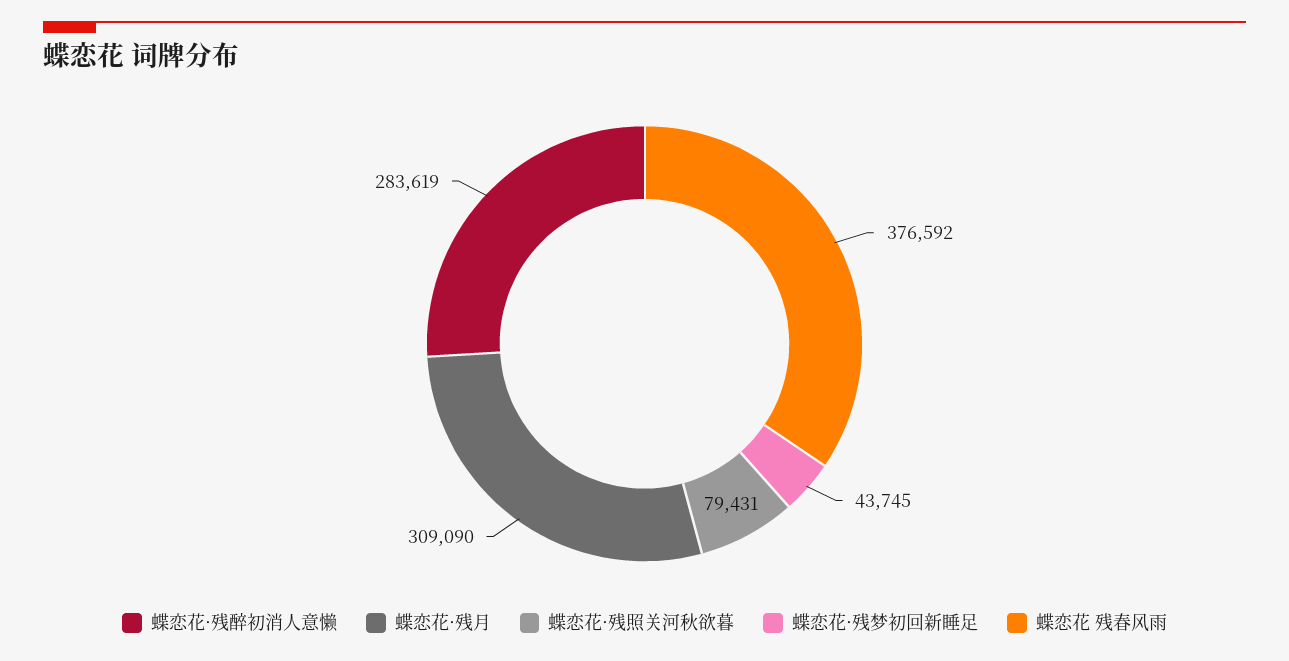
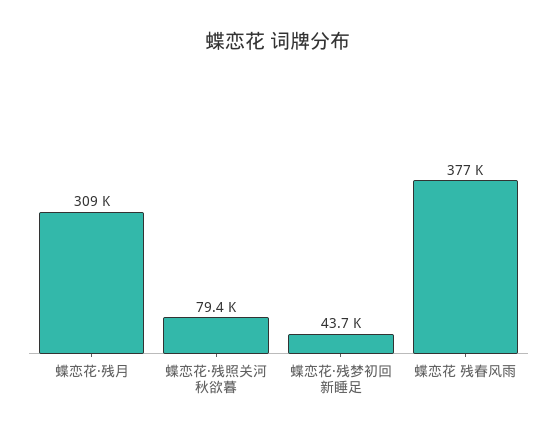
  {
-   "蝶恋花·残醉初消人意懒": 283619,
    "蝶恋花·残月": 309090,
    "蝶恋花·残照关河秋欲暮": 79431,
    "蝶恋花·残梦初回新睡足": 43745,
    "蝶恋花 残春风雨": 376592
  }

